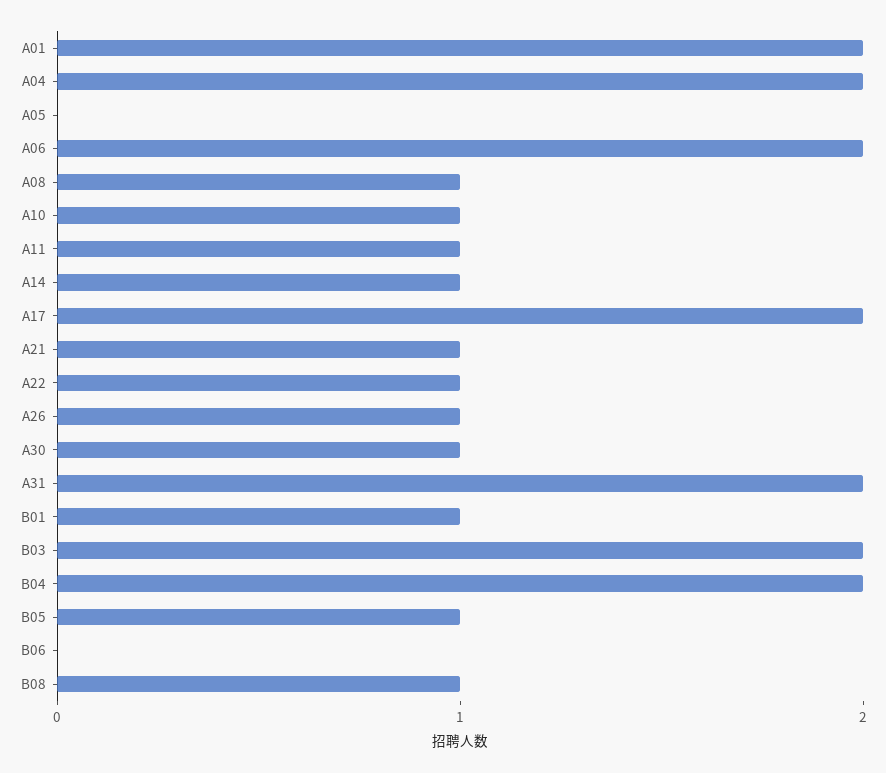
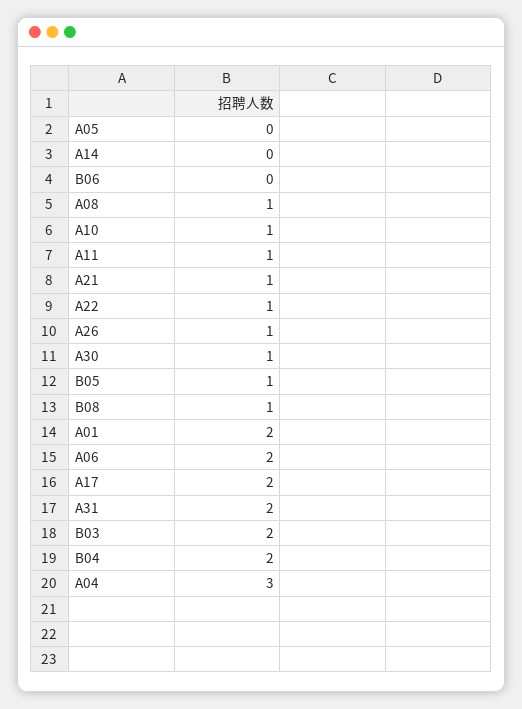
  {
    "A01": 2,
-   "A04": 2,
+   "A04": 3,
    "A05": 0,
    "A06": 2,
    "A08": 1,
    "A10": 1,
    "A11": 1,
-   "A14": 1,
+   "A14": 0,
    "A17": 2,
    "A21": 1,
    "A22": 1,
    "A26": 1,
    "A30": 1,
    "A31": 2,
-   "B01": 1,
    "B03": 2,
    "B04": 2,
    "B05": 1,
    "B06": 0,
    "B08": 1
  }

